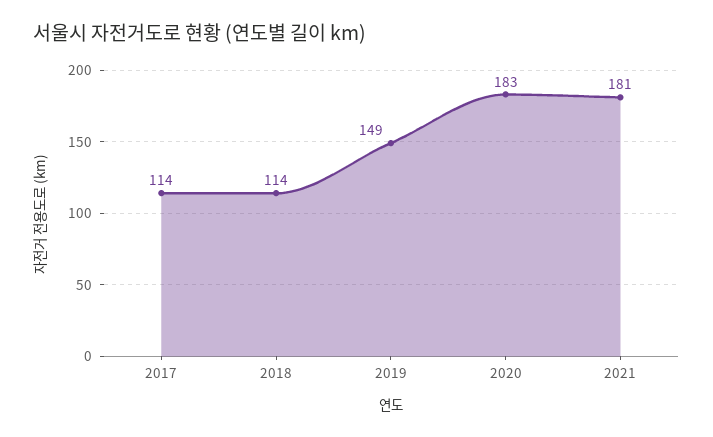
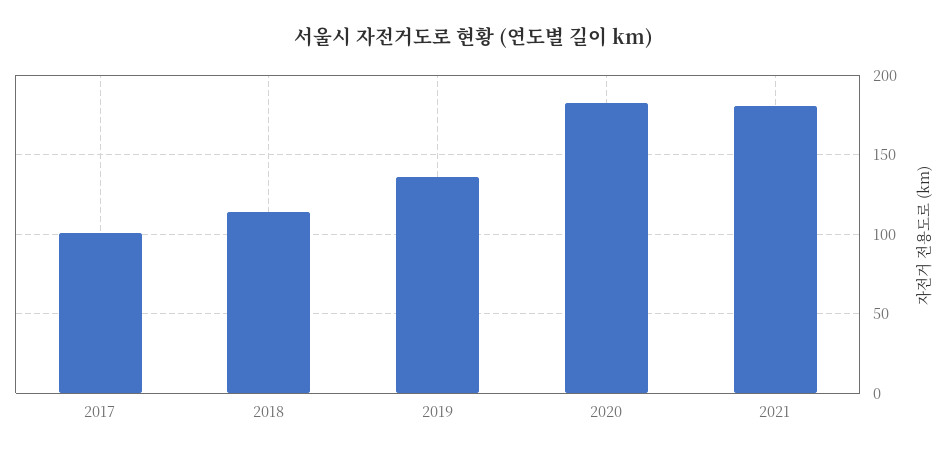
  {
-   "2017": 114,
+   "2017": 100,
    "2018": 114,
-   "2019": 149,
+   "2019": 135,
    "2020": 183,
    "2021": 181
  }

